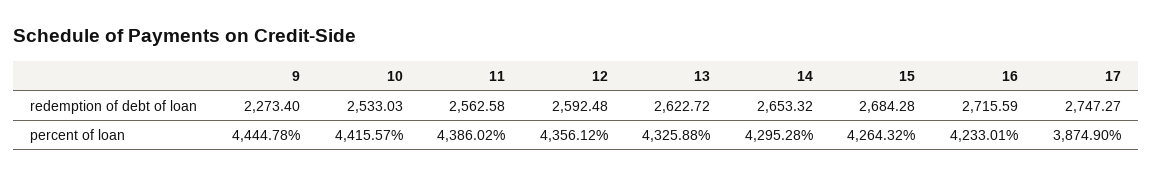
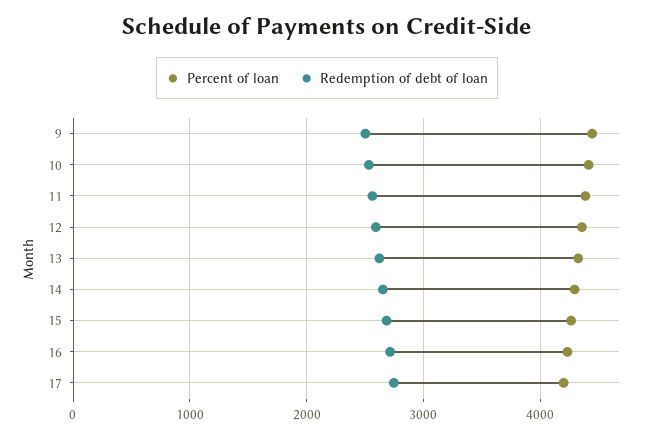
  {
    "redemption of debt of loan": {
-     "9": 2273.4,
+     "9": 2500,
      "10": 2533.03,
      "11": 2562.58,
      "12": 2592.48,
      "13": 2622.72,
      "14": 2653.32,
      "15": 2684.28,
      "16": 2715.59,
      "17": 2747.27
    },
    "percent of loan": {
      "9": 4444.78,
      "10": 4415.57,
      "11": 4386.02,
      "12": 4356.12,
      "13": 4325.88,
      "14": 4295.28,
      "15": 4264.32,
      "16": 4233.01,
-     "17": 3874.9
+     "17": 4200
    }
  }

